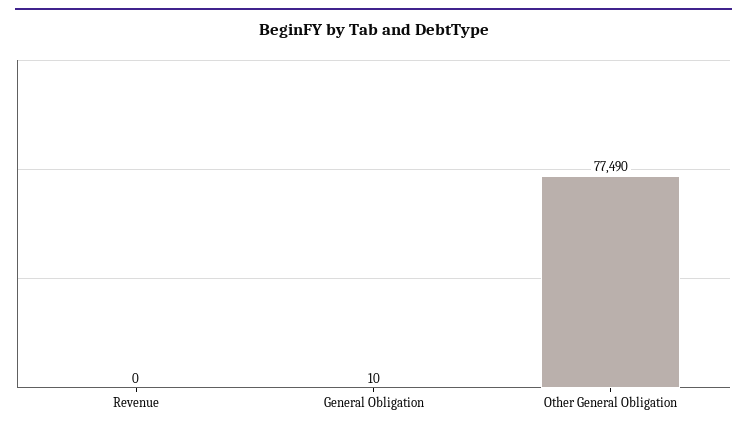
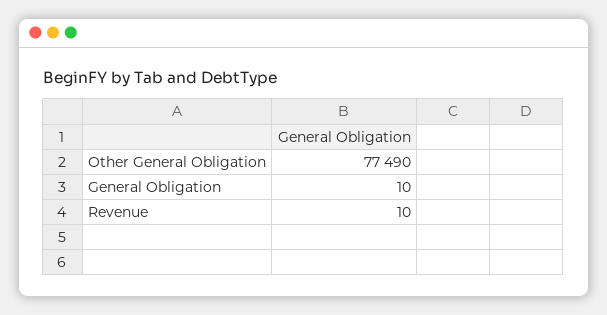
  {
-   "Revenue": 0,
+   "Revenue": 10,
    "General Obligation": 10,
    "Other General Obligation": 77490
  }

